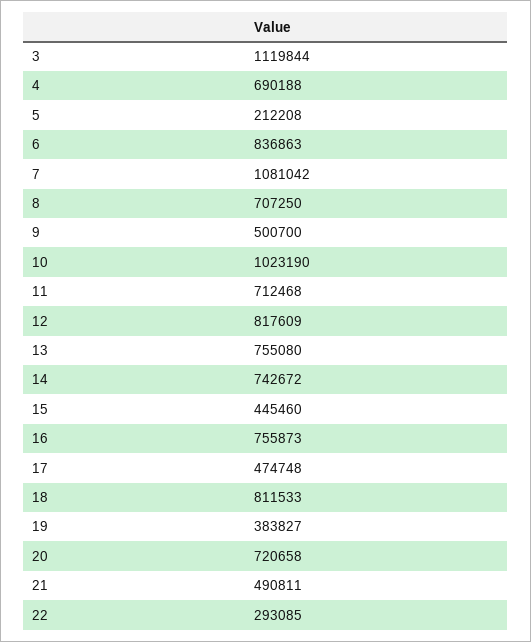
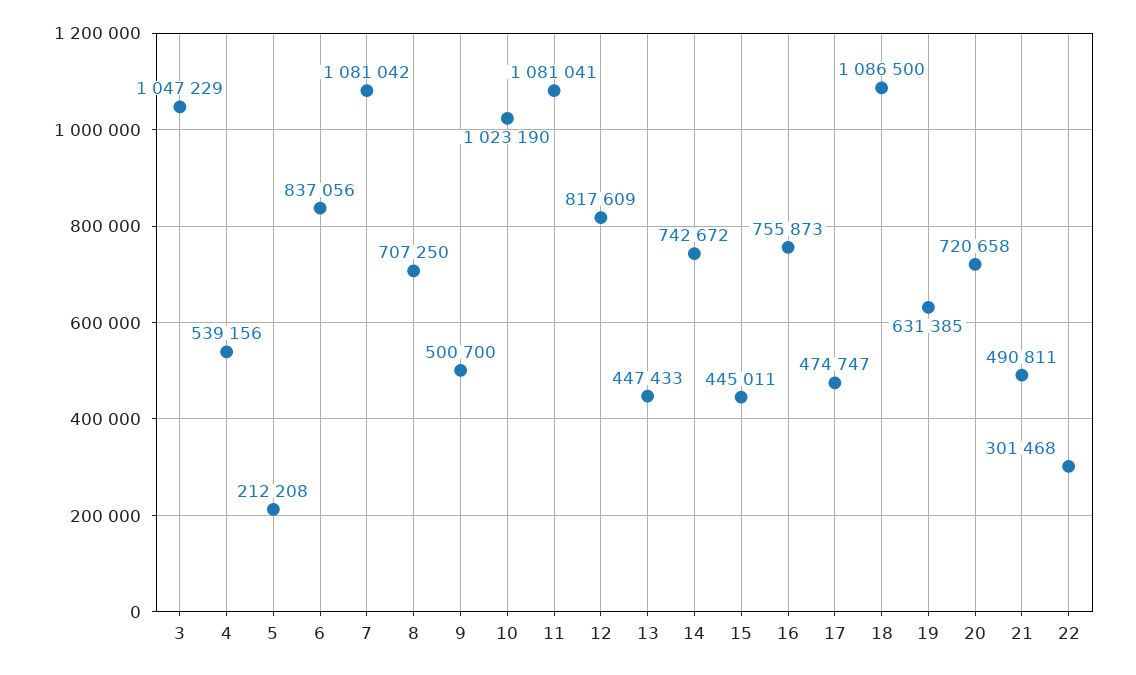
  {
-   "3": 1119844,
+   "3": 1047229,
-   "4": 690188,
+   "4": 539156,
    "5": 212208,
-   "6": 836863,
+   "6": 837056,
    "7": 1081042,
    "8": 707250,
    "9": 500700,
    "10": 1023190,
-   "11": 712468,
+   "11": 1081041,
    "12": 817609,
-   "13": 755080,
+   "13": 447433,
    "14": 742672,
-   "15": 445460,
+   "15": 445011,
    "16": 755873,
-   "17": 474748,
+   "17": 474747,
-   "18": 811533,
+   "18": 1086500,
-   "19": 383827,
+   "19": 631385,
    "20": 720658,
    "21": 490811,
-   "22": 293085
+   "22": 301468
  }

